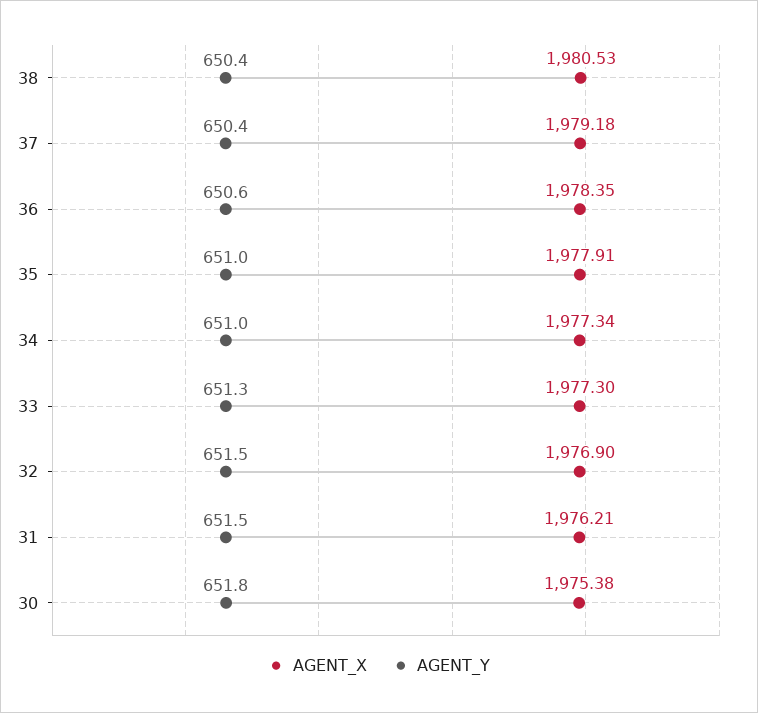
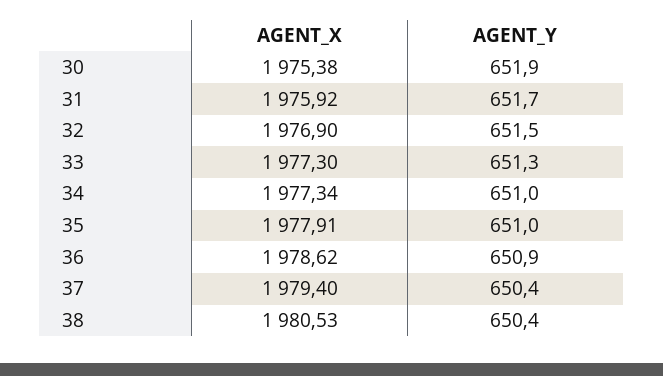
  {
    "AGENT_X": {
      "38": 1980.53,
-     "37": 1979.18,
+     "37": 1979.4,
-     "36": 1978.35,
+     "36": 1978.62,
      "35": 1977.91,
      "34": 1977.34,
      "33": 1977.3,
      "32": 1976.9,
-     "31": 1976.21,
+     "31": 1975.92,
      "30": 1975.38
    },
    "AGENT_Y": {
      "38": 650.4,
      "37": 650.4,
-     "36": 650.6,
+     "36": 650.9,
      "35": 651,
      "34": 651,
      "33": 651.3,
      "32": 651.5,
-     "31": 651.5,
+     "31": 651.7,
-     "30": 651.8
+     "30": 651.9
    }
  }

